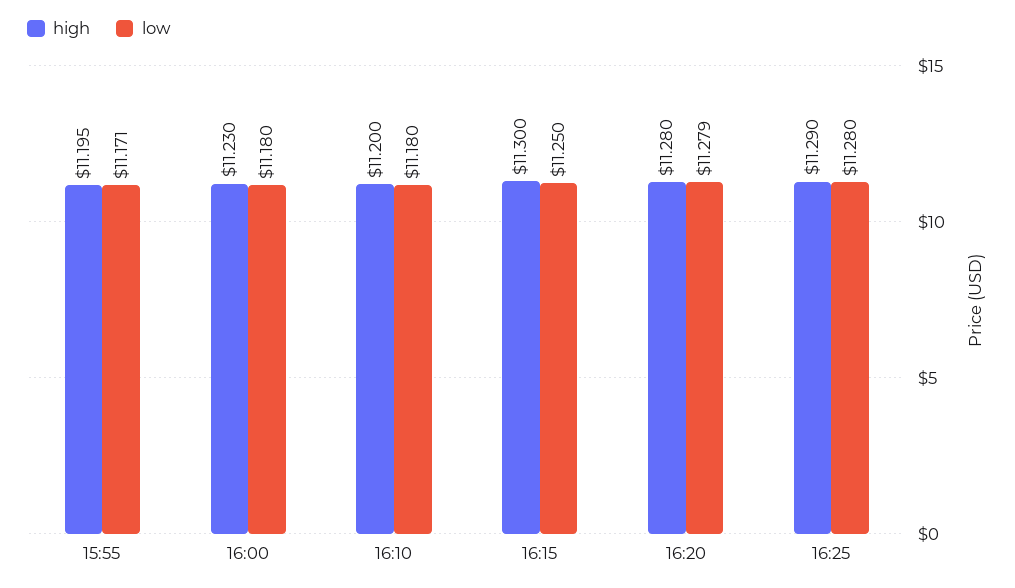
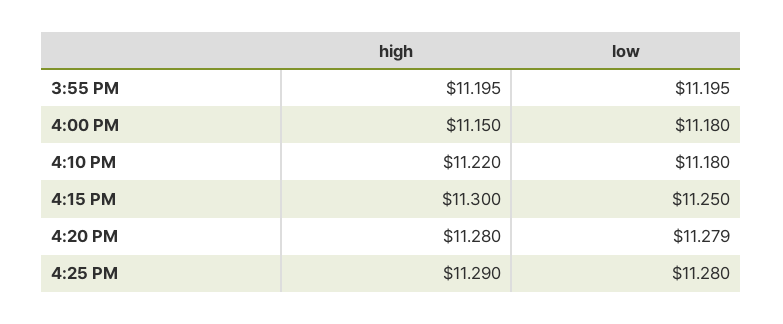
  {
    "high": {
      "15:55": 11.195,
-     "16:00": 11.23,
+     "16:00": 11.15,
-     "16:10": 11.2,
+     "16:10": 11.22,
      "16:15": 11.3,
      "16:20": 11.28,
      "16:25": 11.29
    },
    "low": {
-     "15:55": 11.171,
+     "15:55": 11.195,
      "16:00": 11.18,
      "16:10": 11.18,
      "16:15": 11.25,
      "16:20": 11.279,
      "16:25": 11.28
    }
  }

